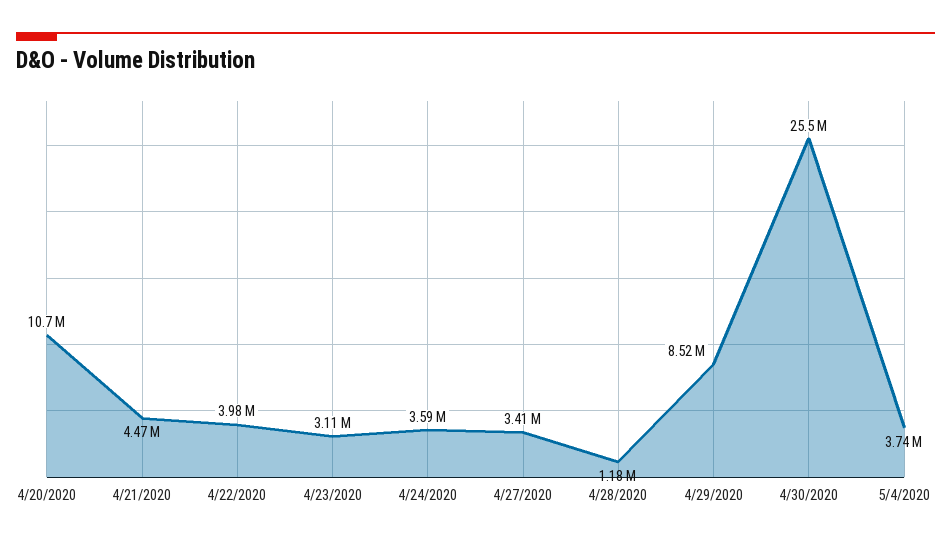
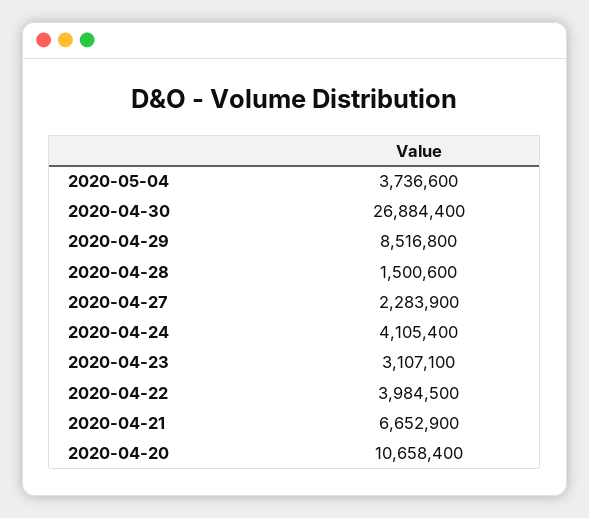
  {
    "4/20/2020": 10658400,
-   "4/21/2020": 4470000,
+   "4/21/2020": 6652900,
    "4/22/2020": 3984500,
    "4/23/2020": 3107100,
-   "4/24/2020": 3590000,
+   "4/24/2020": 4105400,
-   "4/27/2020": 3410000,
+   "4/27/2020": 2283900,
-   "4/28/2020": 1180000,
+   "4/28/2020": 1500600,
    "4/29/2020": 8516800,
-   "4/30/2020": 25500000,
+   "4/30/2020": 26884400,
    "5/4/2020": 3736600
  }

